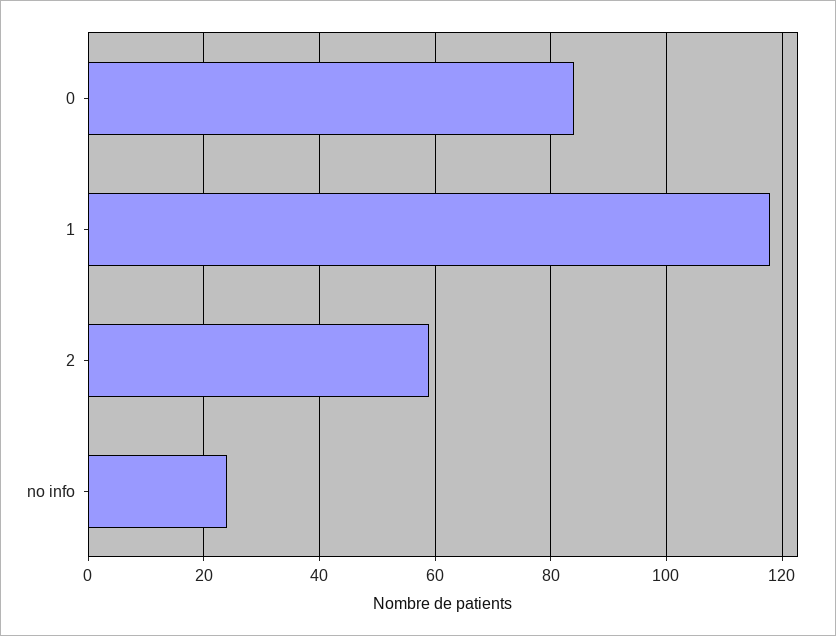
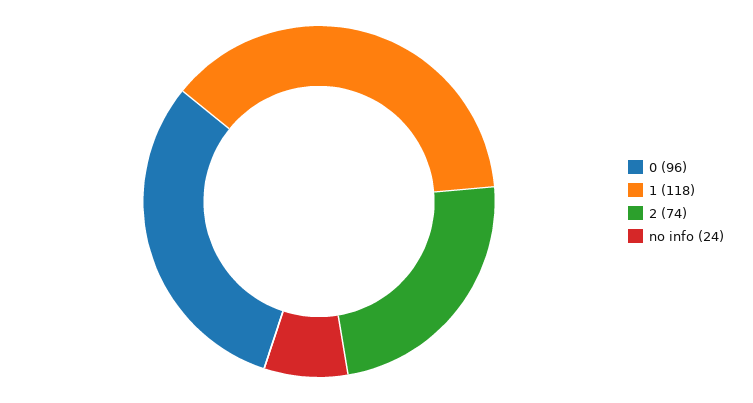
  {
-   "0": 85,
+   "0": 96,
    "1": 118,
-   "2": 60,
+   "2": 74,
    "no info": 24
  }

